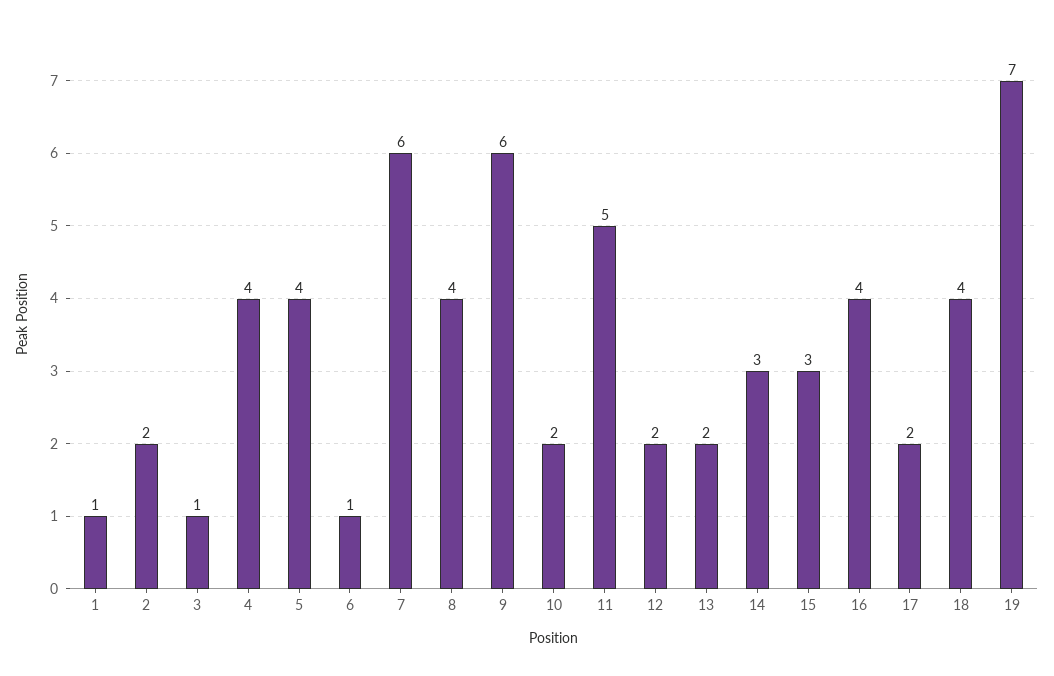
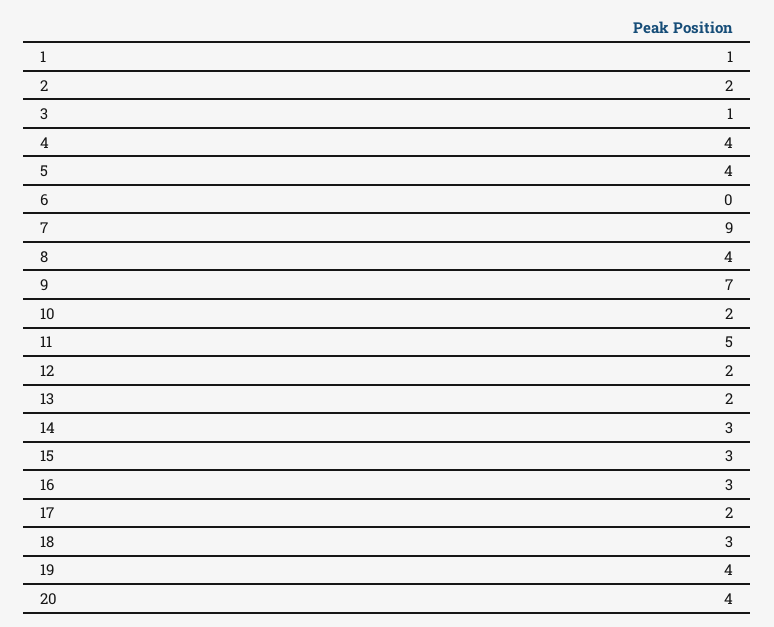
  {
    "1": 1,
    "2": 2,
    "3": 1,
    "4": 4,
    "5": 4,
-   "6": 1,
+   "6": 0,
-   "7": 6,
+   "7": 9,
    "8": 4,
-   "9": 6,
+   "9": 7,
    "10": 2,
    "11": 5,
    "12": 2,
    "13": 2,
    "14": 3,
    "15": 3,
-   "16": 4,
+   "16": 3,
    "17": 2,
-   "18": 4,
+   "18": 3,
-   "19": 7
+   "19": 4,
+   "20": 4
  }

